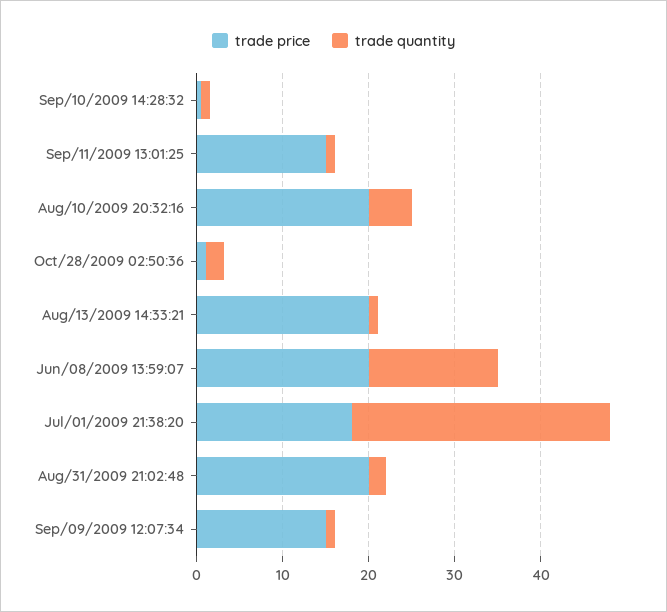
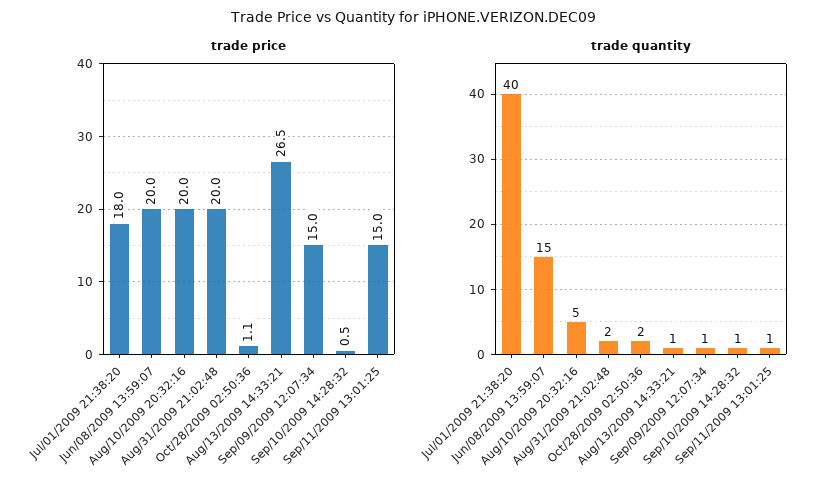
  {
    "trade price": {
      "Sep/10/2009 14:28:32": 0.5,
      "Sep/11/2009 13:01:25": 15,
      "Aug/10/2009 20:32:16": 20,
      "Oct/28/2009 02:50:36": 1.1,
-     "Aug/13/2009 14:33:21": 20,
+     "Aug/13/2009 14:33:21": 26.5,
      "Jun/08/2009 13:59:07": 20,
      "Jul/01/2009 21:38:20": 18,
      "Aug/31/2009 21:02:48": 20,
      "Sep/09/2009 12:07:34": 15
    },
    "trade quantity": {
      "Sep/10/2009 14:28:32": 1,
      "Sep/11/2009 13:01:25": 1,
      "Aug/10/2009 20:32:16": 5,
      "Oct/28/2009 02:50:36": 2,
      "Aug/13/2009 14:33:21": 1,
      "Jun/08/2009 13:59:07": 15,
-     "Jul/01/2009 21:38:20": 30,
+     "Jul/01/2009 21:38:20": 40,
      "Aug/31/2009 21:02:48": 2,
      "Sep/09/2009 12:07:34": 1
    }
  }

